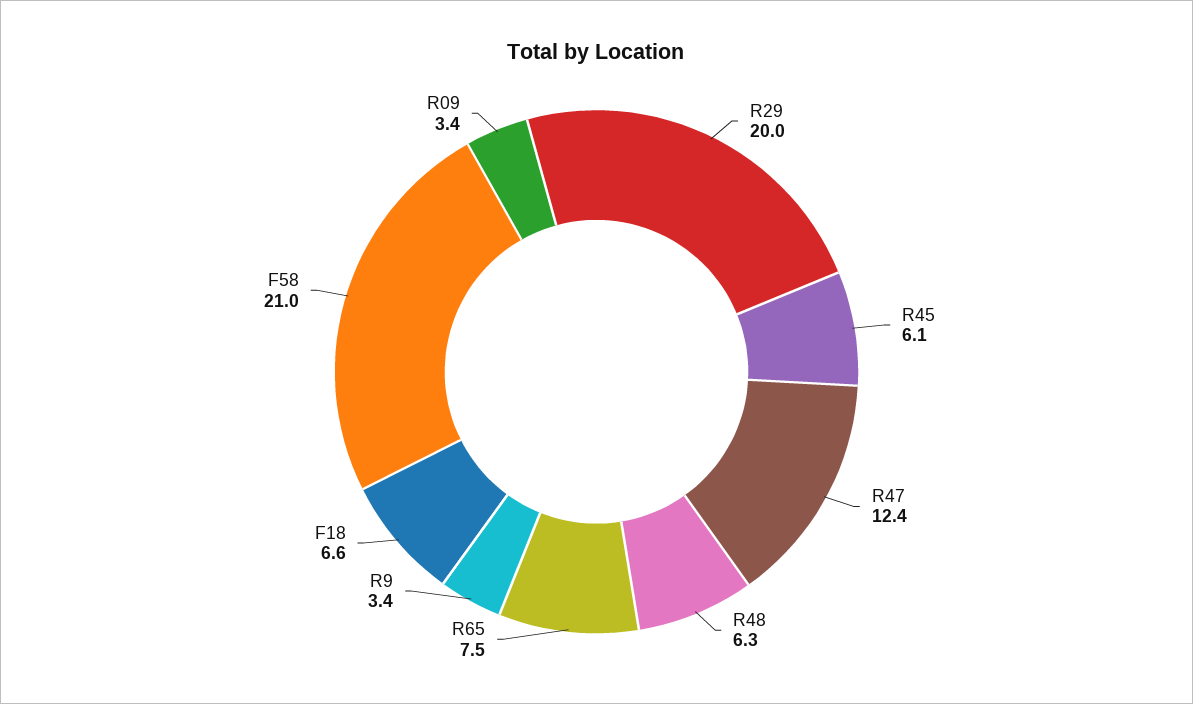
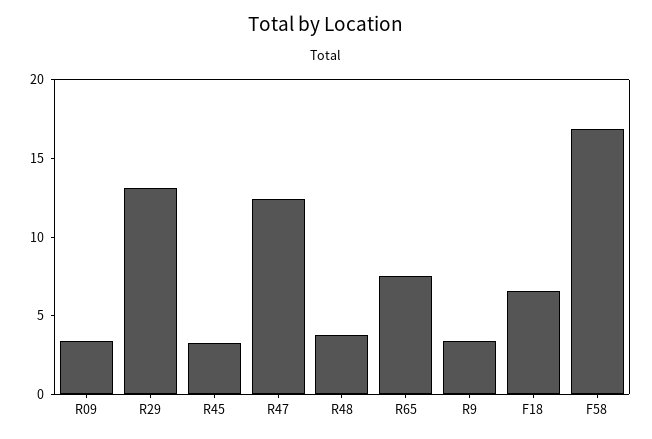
  {
-   "R29": 20,
+   "R29": 13,
-   "R45": 6.1,
+   "R45": 3,
    "R47": 12.4,
-   "R48": 6.3,
+   "R48": 4,
    "R65": 7.5,
    "R9": 3.4,
    "F18": 6.6,
-   "F58": 21,
+   "F58": 17,
    "R09": 3.4
  }

